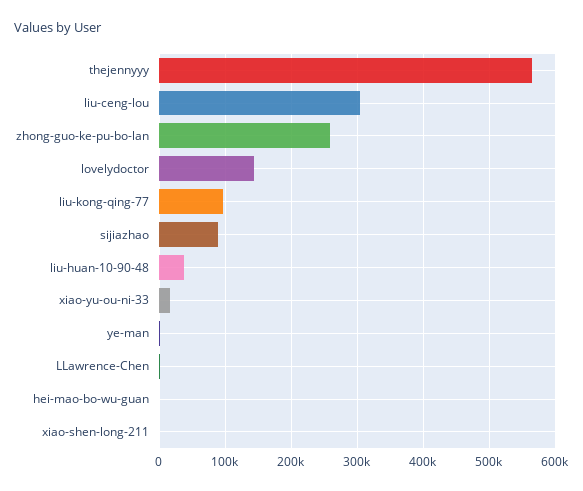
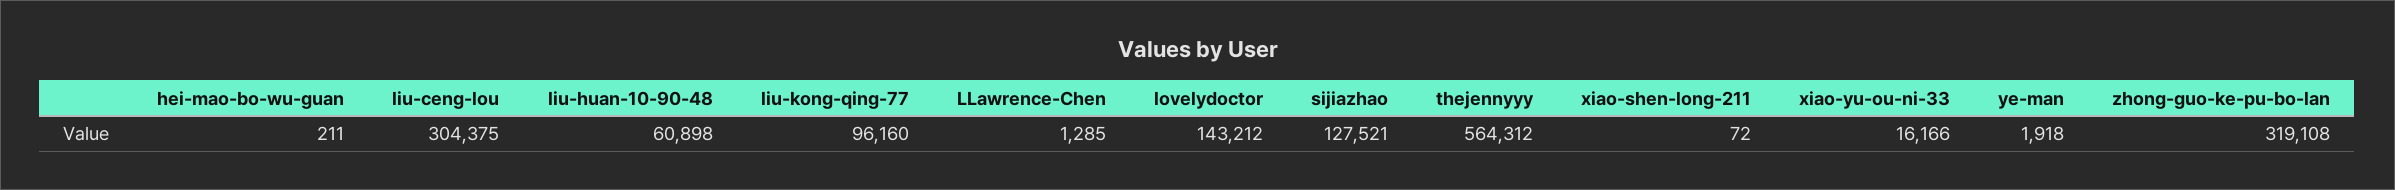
  {
    "thejennyyy": 564312,
    "liu-ceng-lou": 304375,
-   "zhong-guo-ke-pu-bo-lan": 260000,
+   "zhong-guo-ke-pu-bo-lan": 319108,
    "lovelydoctor": 143212,
    "liu-kong-qing-77": 96160,
-   "sijiazhao": 90000,
+   "sijiazhao": 127521,
-   "liu-huan-10-90-48": 40000,
+   "liu-huan-10-90-48": 60898,
    "xiao-yu-ou-ni-33": 16166,
    "ye-man": 1918,
    "LLawrence-Chen": 1285,
    "hei-mao-bo-wu-guan": 211,
    "xiao-shen-long-211": 72
  }

